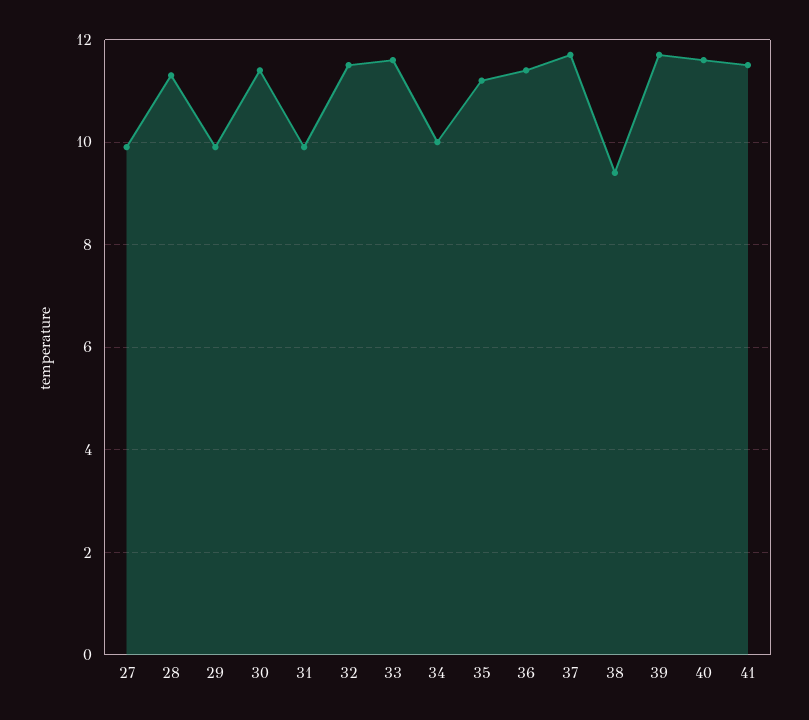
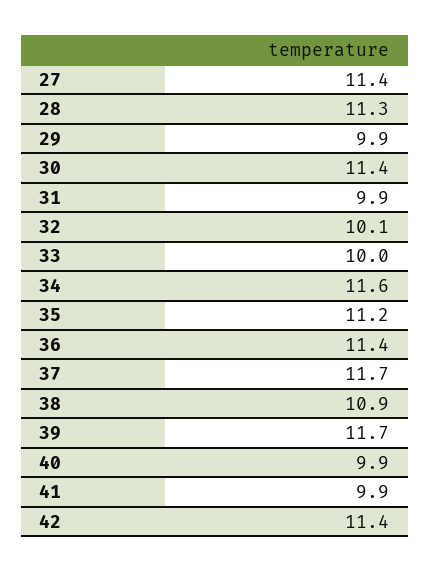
  {
-   "27": 10,
+   "27": 11.4,
    "28": 11.3,
    "29": 9.9,
    "30": 11.4,
    "31": 9.9,
-   "32": 11.5,
+   "32": 10.1,
-   "33": 11.5,
+   "33": 10,
-   "34": 10,
+   "34": 11.6,
    "35": 11.2,
    "36": 11.4,
    "37": 11.7,
-   "38": 9.5,
+   "38": 10.9,
    "39": 11.7,
-   "40": 11.5,
+   "40": 9.9,
-   "41": 11.5
+   "41": 9.9,
+   "42": 11.4
  }

